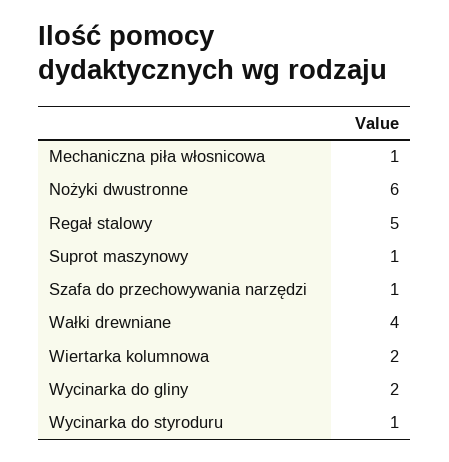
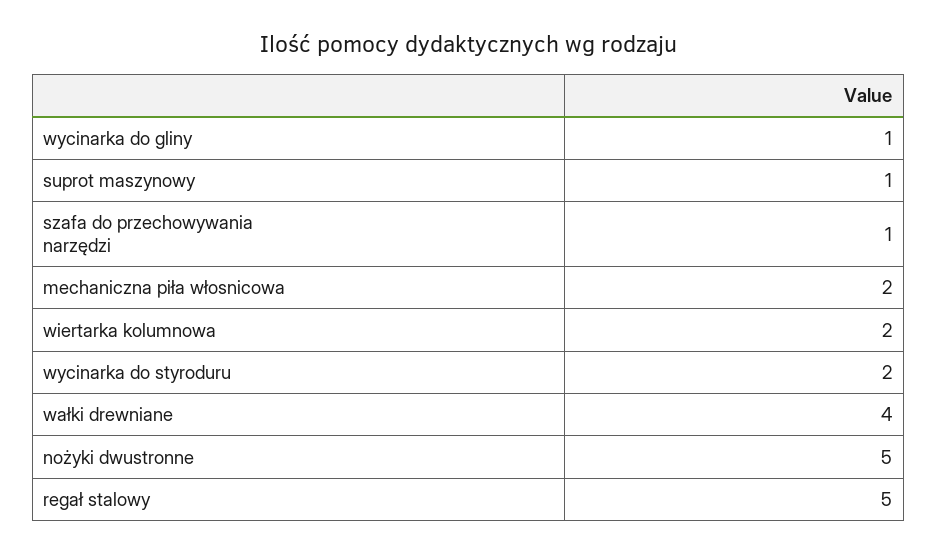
  {
-   "Mechaniczna piła włosnicowa": 1,
+   "Mechaniczna piła włosnicowa": 2,
-   "Nożyki dwustronne": 6,
+   "Nożyki dwustronne": 5,
    "Regał stalowy": 5,
    "Suprot maszynowy": 1,
    "Szafa do przechowywania narzędzi": 1,
    "Wałki drewniane": 4,
    "Wiertarka kolumnowa": 2,
-   "Wycinarka do gliny": 2,
+   "Wycinarka do gliny": 1,
-   "Wycinarka do styroduru": 1
+   "Wycinarka do styroduru": 2
  }

